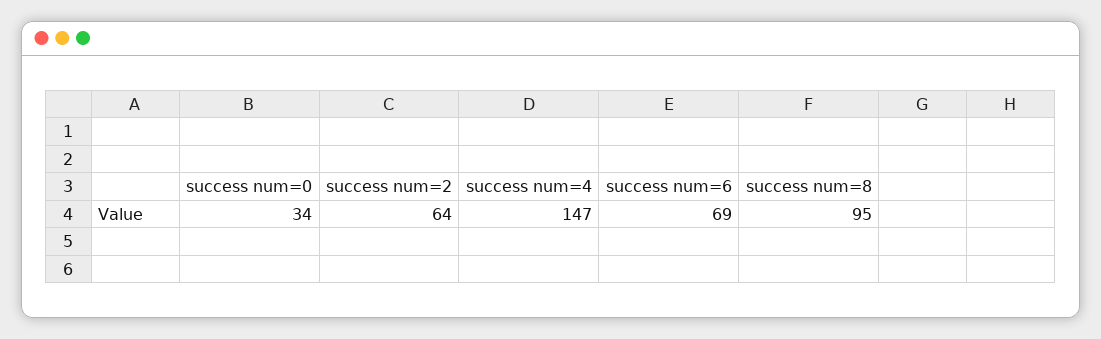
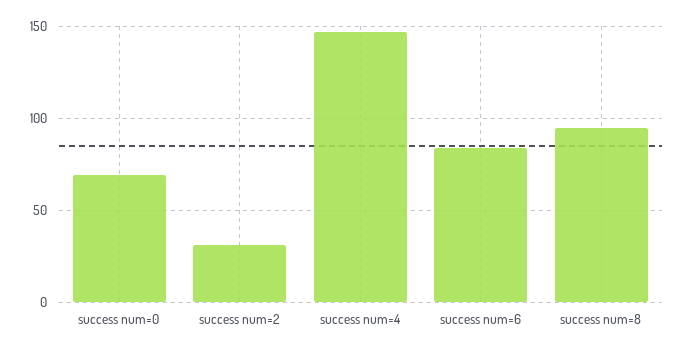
  {
-   "success num=0": 34,
+   "success num=0": 70,
-   "success num=2": 64,
+   "success num=2": 30,
    "success num=4": 147,
-   "success num=6": 69,
+   "success num=6": 85,
    "success num=8": 95
  }

